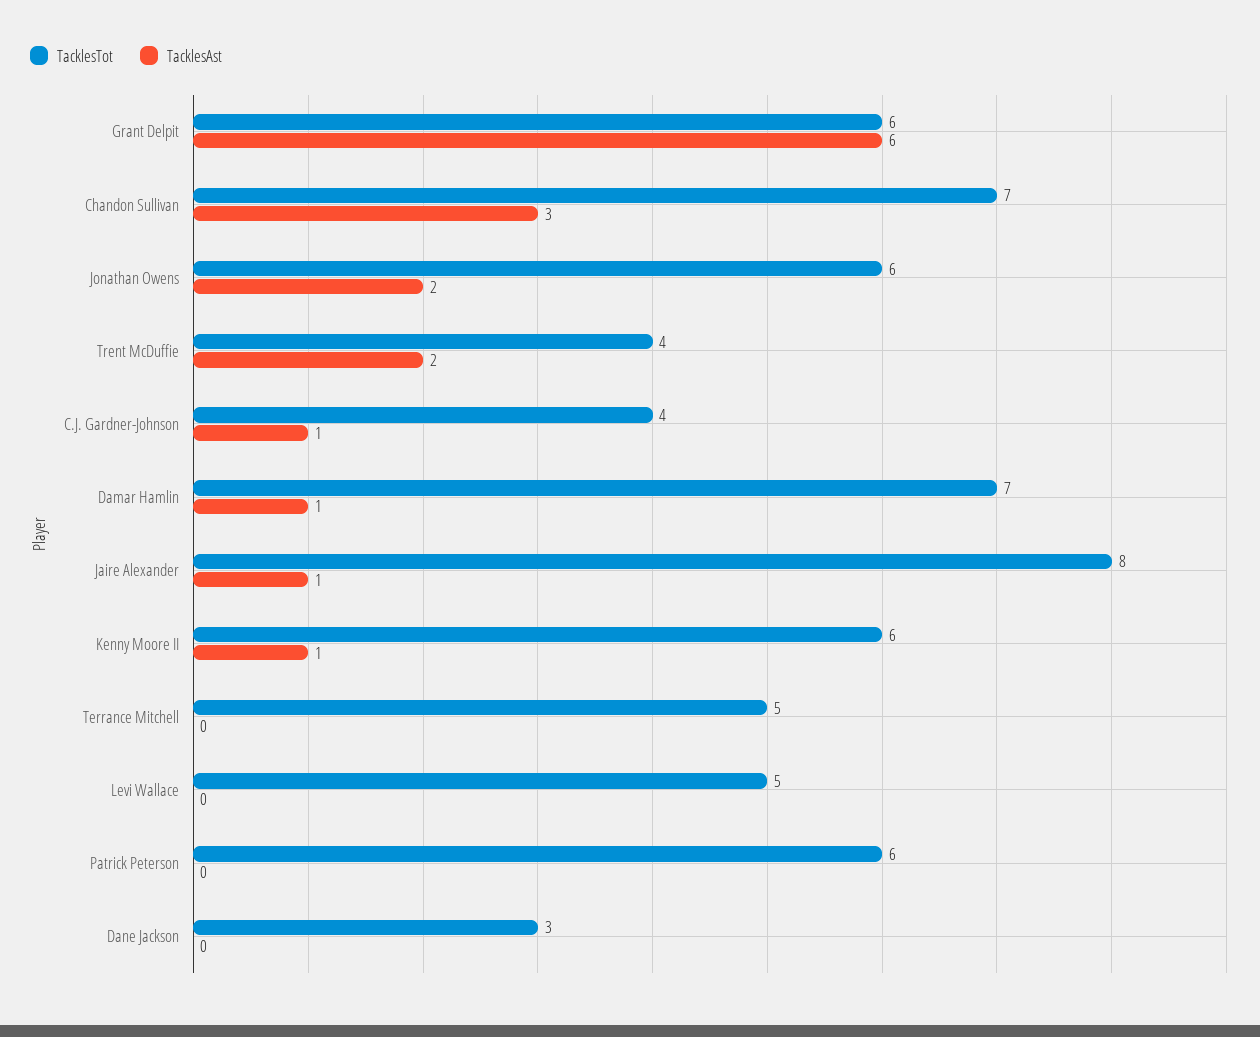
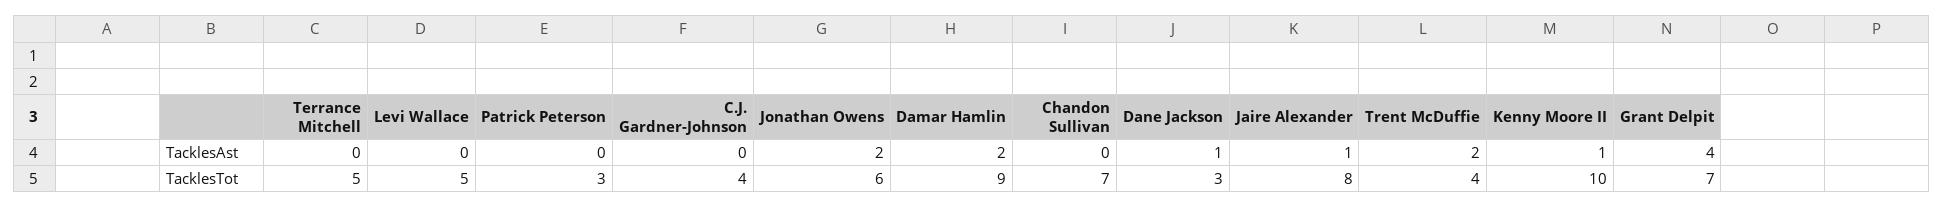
  {
    "TacklesTot": {
-     "Grant Delpit": 6,
+     "Grant Delpit": 7,
      "Chandon Sullivan": 7,
      "Jonathan Owens": 6,
      "Trent McDuffie": 4,
      "C.J. Gardner-Johnson": 4,
-     "Damar Hamlin": 7,
+     "Damar Hamlin": 9,
      "Jaire Alexander": 8,
-     "Kenny Moore II": 6,
+     "Kenny Moore II": 10,
      "Terrance Mitchell": 5,
      "Levi Wallace": 5,
-     "Patrick Peterson": 6,
+     "Patrick Peterson": 3,
      "Dane Jackson": 3
    },
    "TacklesAst": {
-     "Grant Delpit": 6,
+     "Grant Delpit": 4,
-     "Chandon Sullivan": 3,
+     "Chandon Sullivan": 0,
      "Jonathan Owens": 2,
      "Trent McDuffie": 2,
-     "C.J. Gardner-Johnson": 1,
+     "C.J. Gardner-Johnson": 0,
-     "Damar Hamlin": 1,
+     "Damar Hamlin": 2,
      "Jaire Alexander": 1,
      "Kenny Moore II": 1,
      "Terrance Mitchell": 0,
      "Levi Wallace": 0,
      "Patrick Peterson": 0,
-     "Dane Jackson": 0
+     "Dane Jackson": 1
    }
  }

